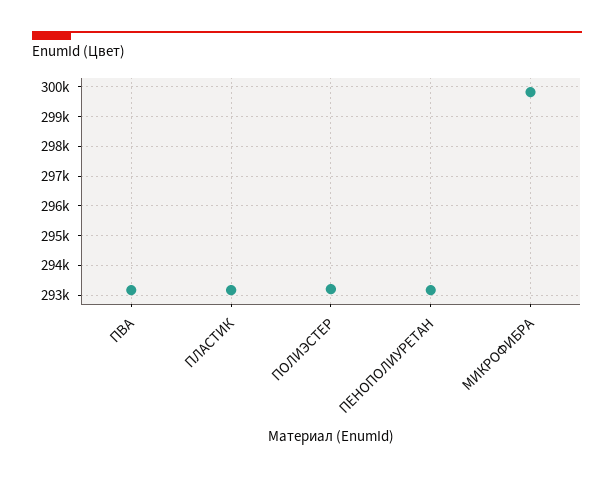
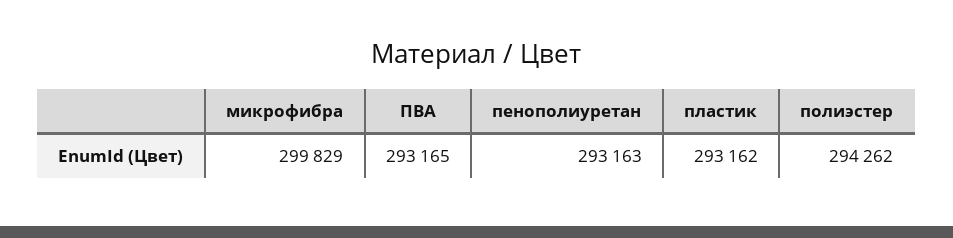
  {
    "ПВА": 293165,
    "ПЛАСТИК": 293162,
-   "ПОЛИЭСТЕР": 293250,
+   "ПОЛИЭСТЕР": 294262,
    "ПЕНОПОЛИУРЕТАН": 293163,
    "МИКРОФИБРА": 299829
  }

